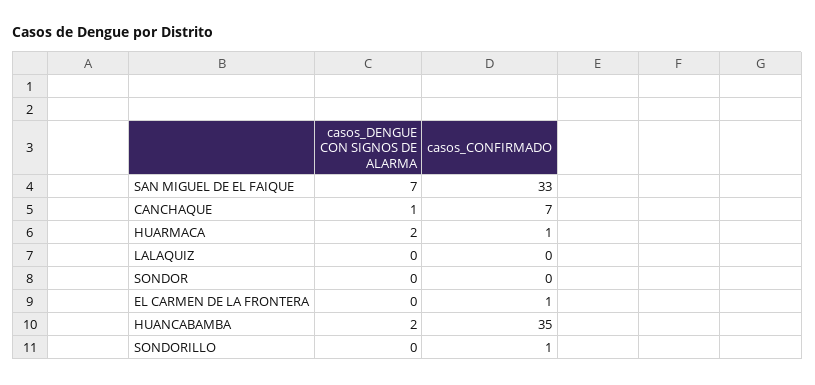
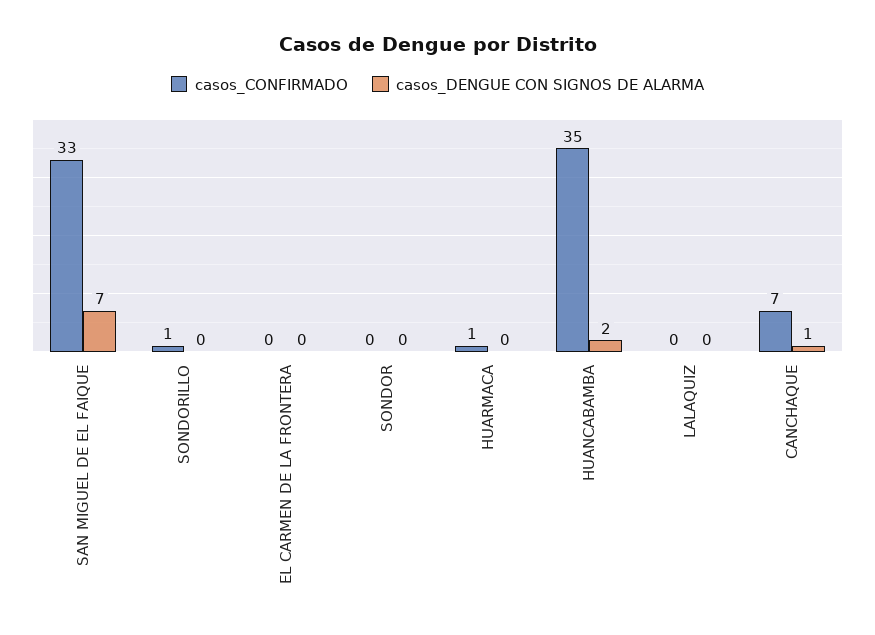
  {
    "casos_DENGUE CON SIGNOS DE ALARMA": {
      "SAN MIGUEL DE EL FAIQUE": 7,
      "CANCHAQUE": 1,
-     "HUARMACA": 2,
+     "HUARMACA": 0,
      "LALAQUIZ": 0,
      "SONDOR": 0,
      "EL CARMEN DE LA FRONTERA": 0,
      "HUANCABAMBA": 2,
      "SONDORILLO": 0
    },
    "casos_CONFIRMADO": {
      "SAN MIGUEL DE EL FAIQUE": 33,
      "CANCHAQUE": 7,
      "HUARMACA": 1,
      "LALAQUIZ": 0,
      "SONDOR": 0,
-     "EL CARMEN DE LA FRONTERA": 1,
+     "EL CARMEN DE LA FRONTERA": 0,
      "HUANCABAMBA": 35,
      "SONDORILLO": 1
    }
  }

